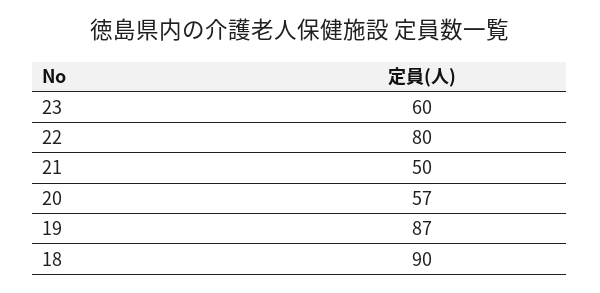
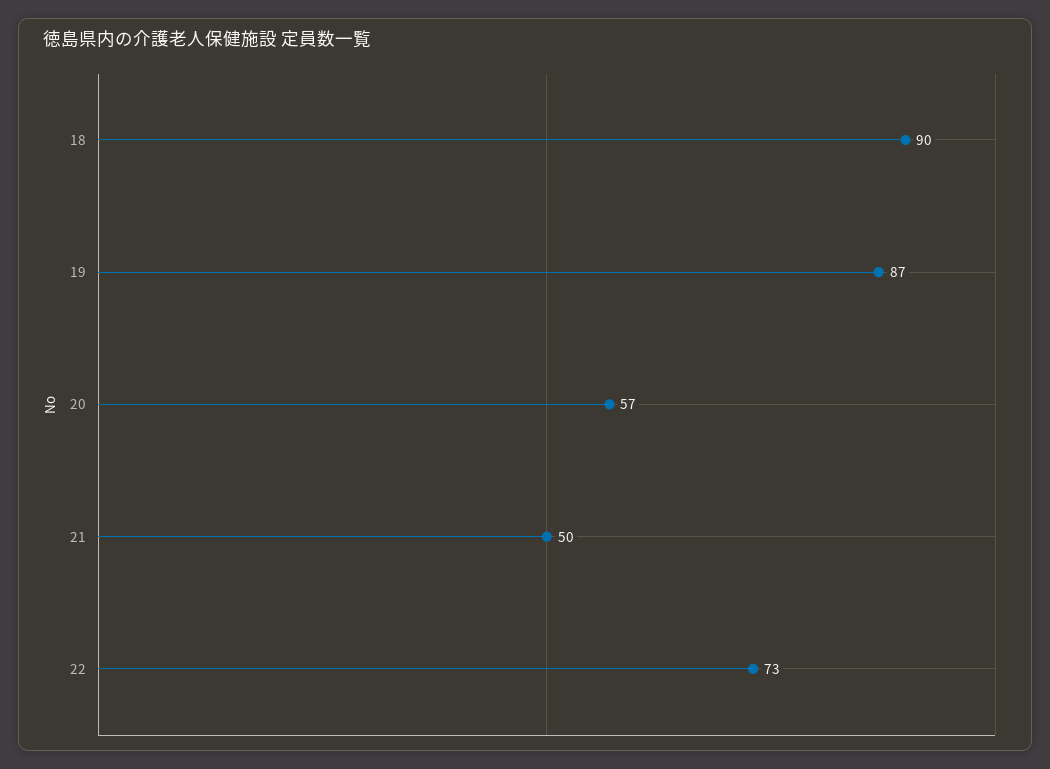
  {
-   "23": 60,
-   "22": 80,
+   "22": 73,
    "21": 50,
    "20": 57,
    "19": 87,
    "18": 90
  }

